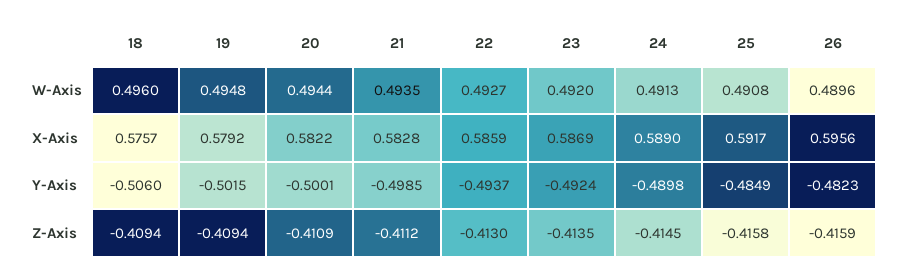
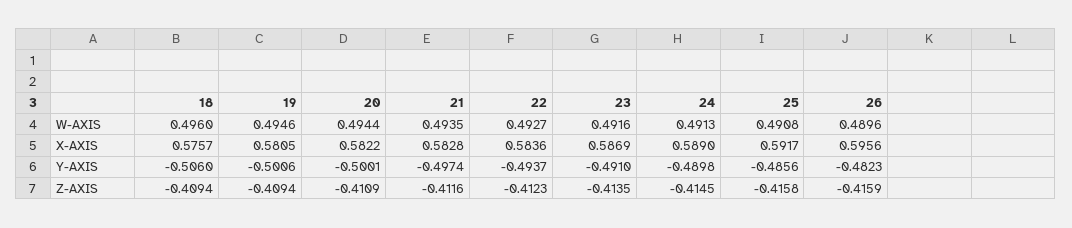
  {
    "18": {
      "W-Axis": 0.496,
      "X-Axis": 0.5757,
      "Y-Axis": -0.506,
      "Z-Axis": -0.4094
    },
    "19": {
-     "W-Axis": 0.4948,
+     "W-Axis": 0.4946,
-     "X-Axis": 0.5792,
+     "X-Axis": 0.5805,
-     "Y-Axis": -0.5015,
+     "Y-Axis": -0.5006,
      "Z-Axis": -0.4094
    },
    "20": {
      "W-Axis": 0.4944,
      "X-Axis": 0.5822,
      "Y-Axis": -0.5001,
      "Z-Axis": -0.4109
    },
    "21": {
      "W-Axis": 0.4935,
      "X-Axis": 0.5828,
-     "Y-Axis": -0.4985,
+     "Y-Axis": -0.4974,
-     "Z-Axis": -0.4112
+     "Z-Axis": -0.4116
    },
    "22": {
      "W-Axis": 0.4927,
-     "X-Axis": 0.5859,
+     "X-Axis": 0.5836,
      "Y-Axis": -0.4937,
-     "Z-Axis": -0.413
+     "Z-Axis": -0.4123
    },
    "23": {
-     "W-Axis": 0.492,
+     "W-Axis": 0.4916,
      "X-Axis": 0.5869,
-     "Y-Axis": -0.4924,
+     "Y-Axis": -0.491,
      "Z-Axis": -0.4135
    },
    "24": {
      "W-Axis": 0.4913,
      "X-Axis": 0.589,
      "Y-Axis": -0.4898,
      "Z-Axis": -0.4145
    },
    "25": {
      "W-Axis": 0.4908,
      "X-Axis": 0.5917,
-     "Y-Axis": -0.4849,
+     "Y-Axis": -0.4856,
      "Z-Axis": -0.4158
    },
    "26": {
      "W-Axis": 0.4896,
      "X-Axis": 0.5956,
      "Y-Axis": -0.4823,
      "Z-Axis": -0.4159
    }
  }

